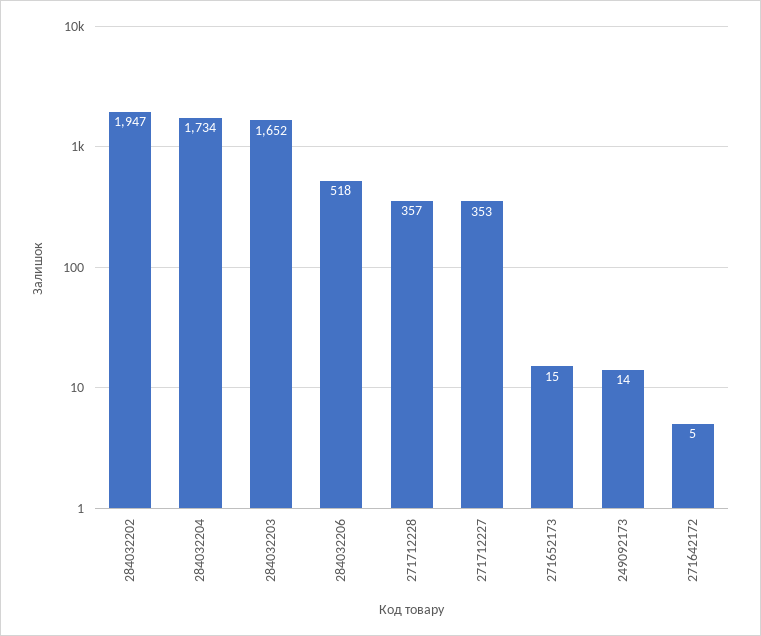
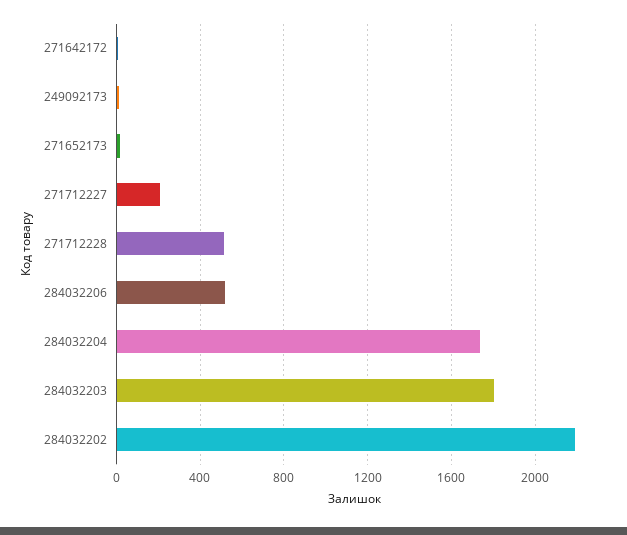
  {
-   "284032202": 1947,
+   "284032202": 2200,
    "284032204": 1734,
-   "284032203": 1652,
+   "284032203": 1800,
    "284032206": 518,
-   "271712228": 357,
+   "271712228": 500,
-   "271712227": 353,
+   "271712227": 200,
    "271652173": 15,
    "249092173": 14,
    "271642172": 5
  }

